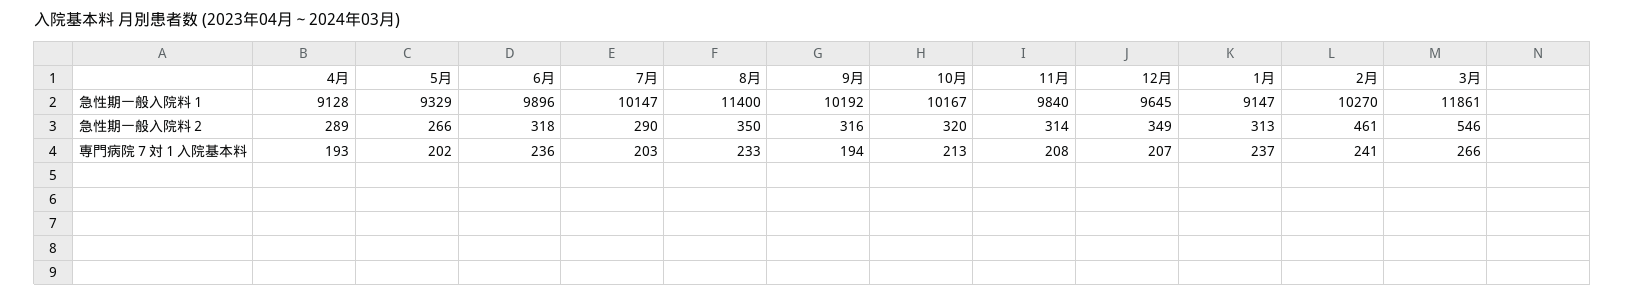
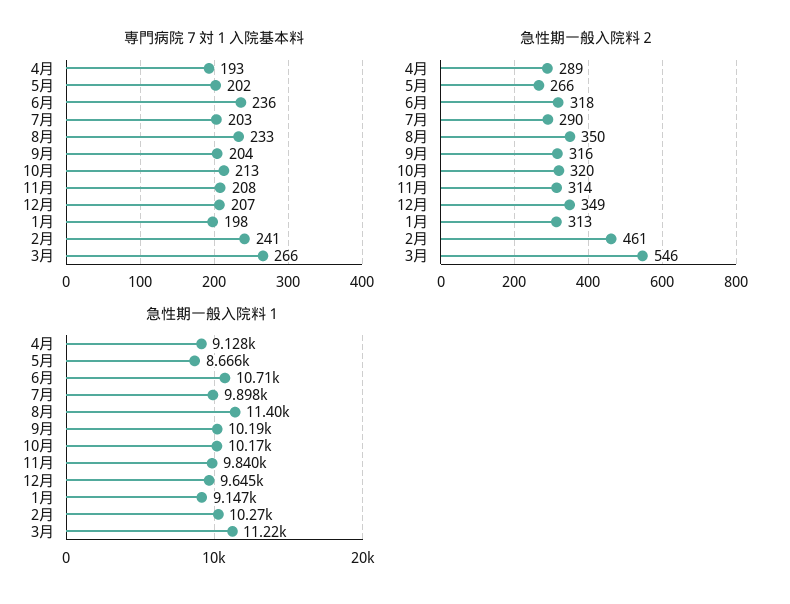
  {
    "急性期一般入院料１": {
      "4月": 9128,
-     "5月": 9329,
+     "5月": 8666,
-     "6月": 9896,
+     "6月": 10710,
-     "7月": 10147,
+     "7月": 9898,
      "8月": 11400,
      "9月": 10192,
      "10月": 10167,
      "11月": 9840,
      "12月": 9645,
      "1月": 9147,
      "2月": 10270,
-     "3月": 11861
+     "3月": 11220
    },
    "急性期一般入院料２": {
      "4月": 289,
      "5月": 266,
      "6月": 318,
      "7月": 290,
      "8月": 350,
      "9月": 316,
      "10月": 320,
      "11月": 314,
      "12月": 349,
      "1月": 313,
      "2月": 461,
      "3月": 546
    },
    "専門病院７対１入院基本料": {
      "4月": 193,
      "5月": 202,
      "6月": 236,
      "7月": 203,
      "8月": 233,
-     "9月": 194,
+     "9月": 204,
      "10月": 213,
      "11月": 208,
      "12月": 207,
-     "1月": 237,
+     "1月": 198,
      "2月": 241,
      "3月": 266
    }
  }

